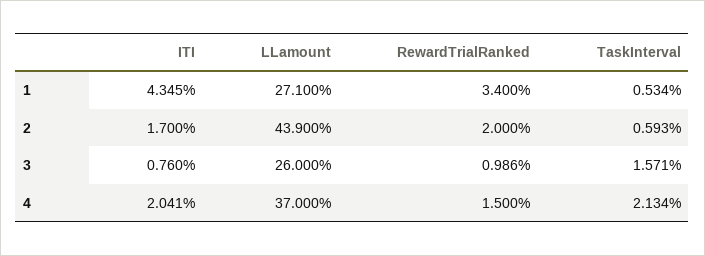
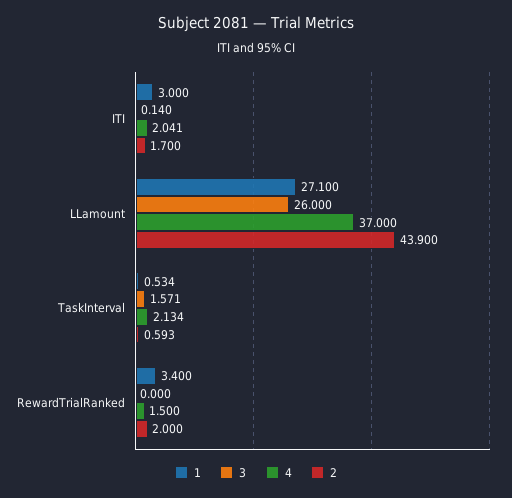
  {
    "1": {
-     "ITI": 4.345,
+     "ITI": 3,
      "LLamount": 27.1,
      "RewardTrialRanked": 3.4,
      "TaskInterval": 0.534
    },
    "2": {
      "ITI": 1.7,
      "LLamount": 43.9,
      "RewardTrialRanked": 2,
      "TaskInterval": 0.593
    },
    "3": {
-     "ITI": 0.76,
+     "ITI": 0.14,
      "LLamount": 26,
-     "RewardTrialRanked": 0.986,
+     "RewardTrialRanked": 0,
      "TaskInterval": 1.571
    },
    "4": {
      "ITI": 2.041,
      "LLamount": 37,
      "RewardTrialRanked": 1.5,
      "TaskInterval": 2.134
    }
  }

